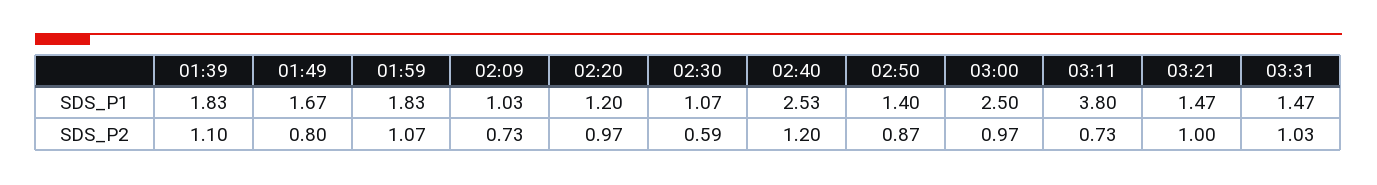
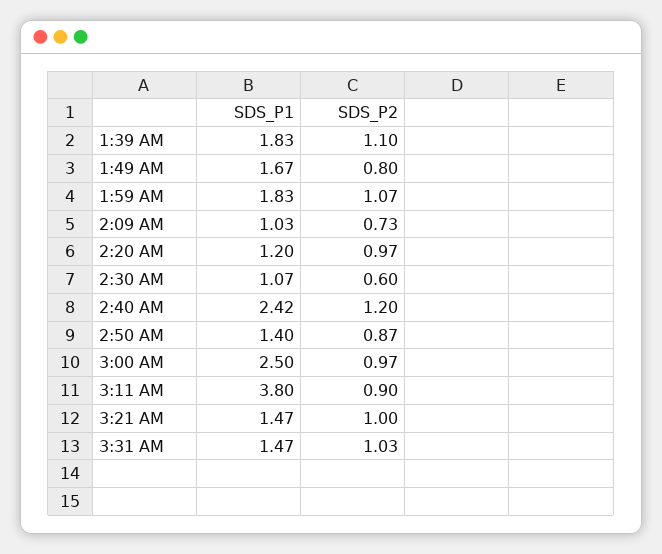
  {
    "01:39": {
      "SDS_P1": 1.83,
      "SDS_P2": 1.1
    },
    "01:49": {
      "SDS_P1": 1.67,
      "SDS_P2": 0.8
    },
    "01:59": {
      "SDS_P1": 1.83,
      "SDS_P2": 1.07
    },
    "02:09": {
      "SDS_P1": 1.03,
      "SDS_P2": 0.73
    },
    "02:20": {
      "SDS_P1": 1.2,
      "SDS_P2": 0.97
    },
    "02:30": {
      "SDS_P1": 1.07,
-     "SDS_P2": 0.59
+     "SDS_P2": 0.6
    },
    "02:40": {
-     "SDS_P1": 2.53,
+     "SDS_P1": 2.42,
      "SDS_P2": 1.2
    },
    "02:50": {
      "SDS_P1": 1.4,
      "SDS_P2": 0.87
    },
    "03:00": {
      "SDS_P1": 2.5,
      "SDS_P2": 0.97
    },
    "03:11": {
      "SDS_P1": 3.8,
-     "SDS_P2": 0.73
+     "SDS_P2": 0.9
    },
    "03:21": {
      "SDS_P1": 1.47,
      "SDS_P2": 1
    },
    "03:31": {
      "SDS_P1": 1.47,
      "SDS_P2": 1.03
    }
  }

